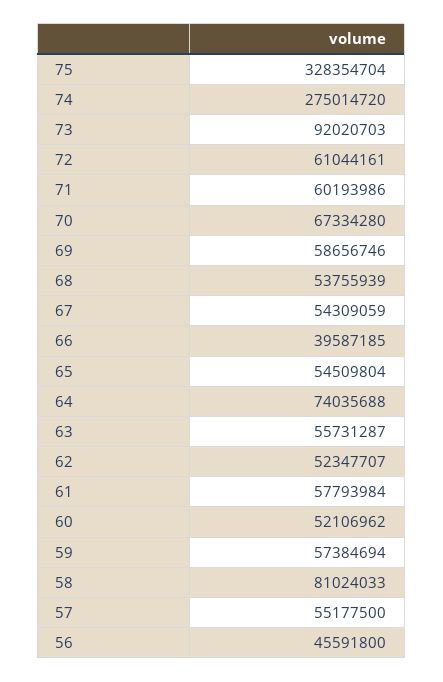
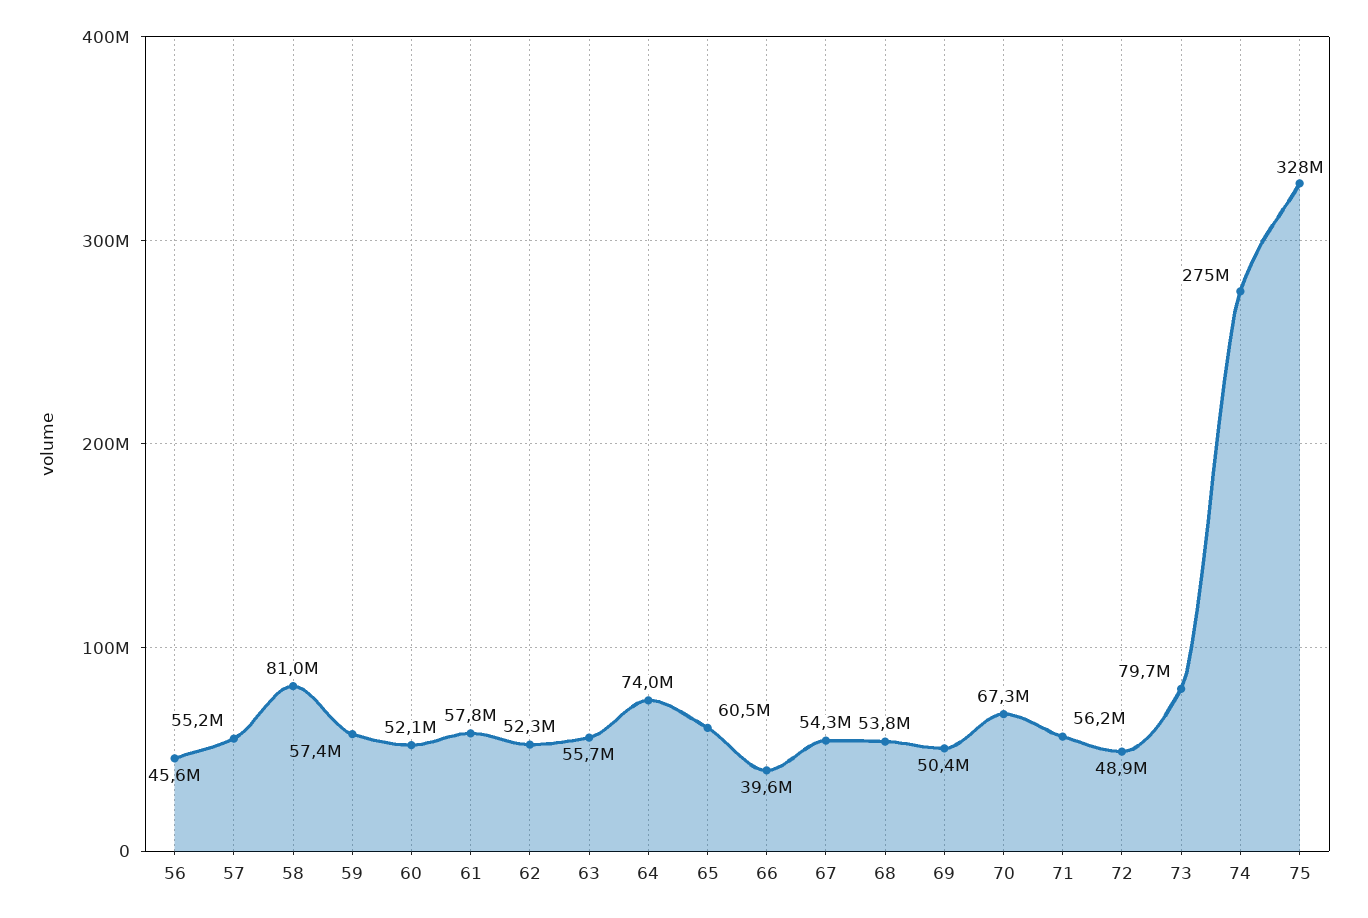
  {
    "75": 328354704,
    "74": 275014720,
-   "73": 92020703,
+   "73": 79700000,
-   "72": 61044161,
+   "72": 48900000,
-   "71": 60193986,
+   "71": 56200000,
    "70": 67334280,
-   "69": 58656746,
+   "69": 50400000,
    "68": 53755939,
    "67": 54309059,
    "66": 39587185,
-   "65": 54509804,
+   "65": 60500000,
    "64": 74035688,
    "63": 55731287,
    "62": 52347707,
    "61": 57793984,
    "60": 52106962,
    "59": 57384694,
    "58": 81024033,
    "57": 55177500,
    "56": 45591800
  }

